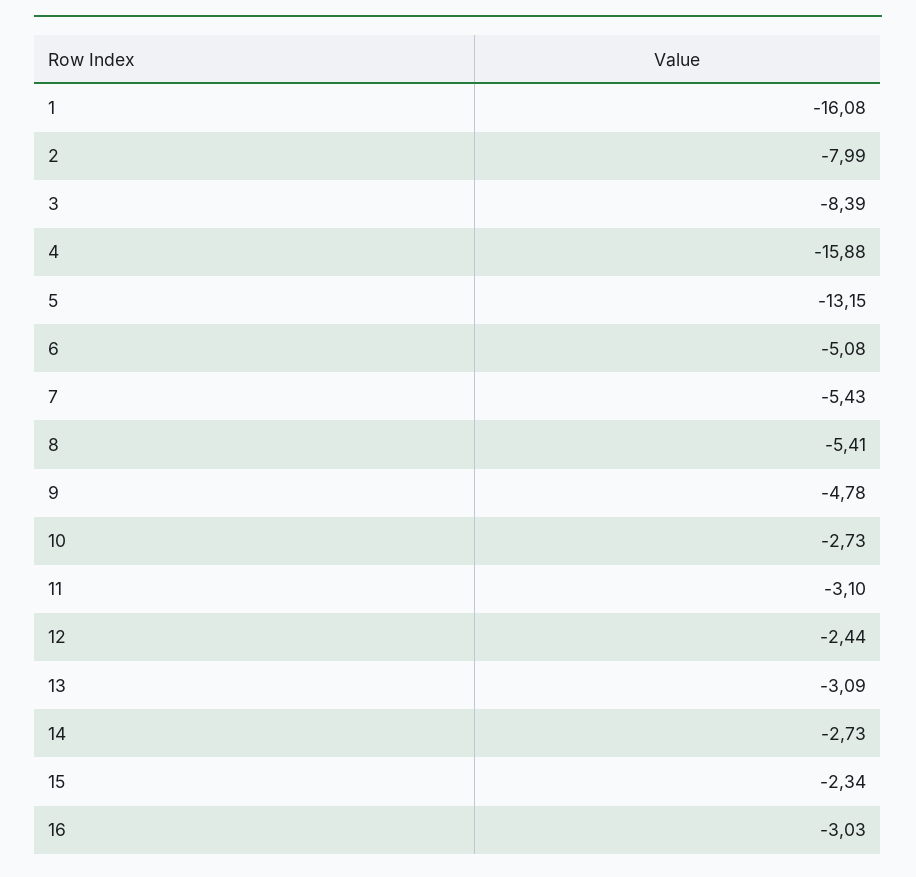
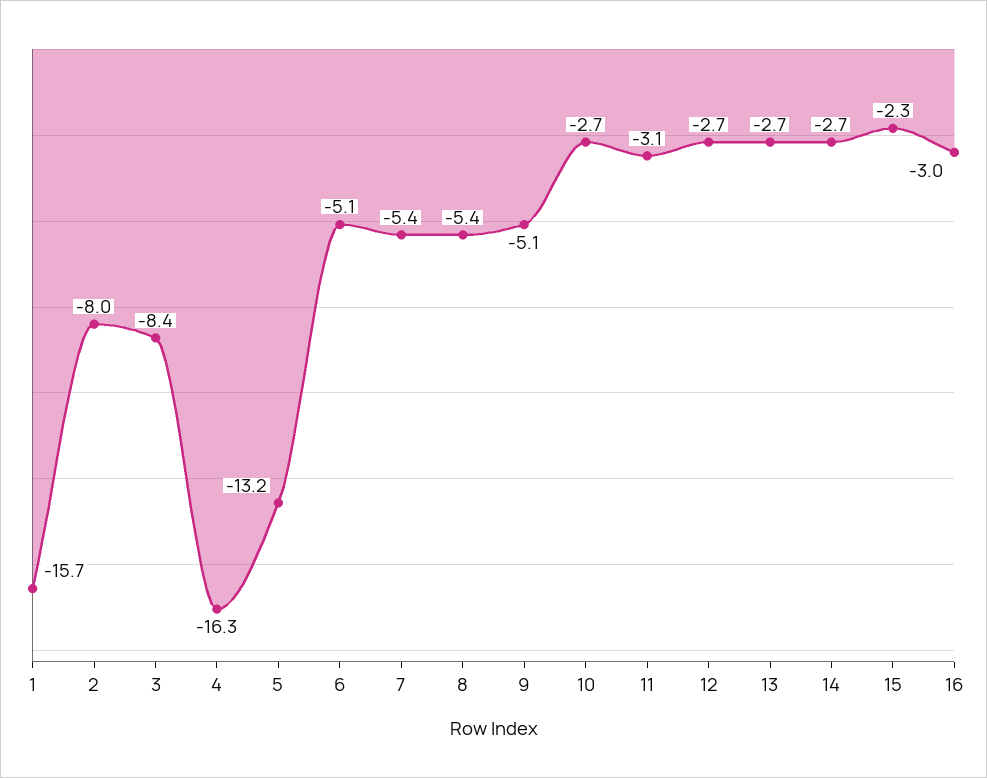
  {
-   "1": -16.08,
+   "1": -15.7,
    "2": -7.99,
    "3": -8.39,
-   "4": -15.88,
+   "4": -16.3,
    "5": -13.15,
    "6": -5.08,
    "7": -5.43,
    "8": -5.41,
-   "9": -4.78,
+   "9": -5.1,
    "10": -2.73,
    "11": -3.1,
-   "12": -2.44,
+   "12": -2.7,
-   "13": -3.09,
+   "13": -2.7,
    "14": -2.73,
    "15": -2.34,
    "16": -3.03
  }

